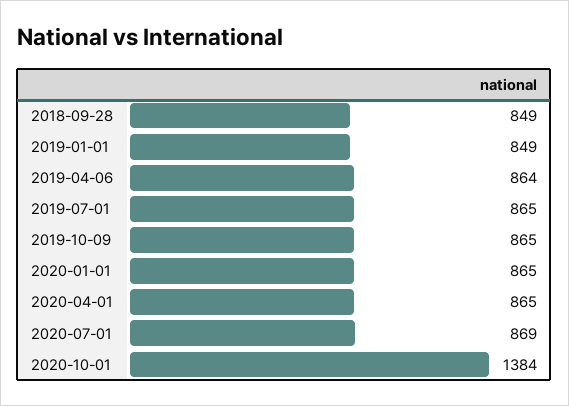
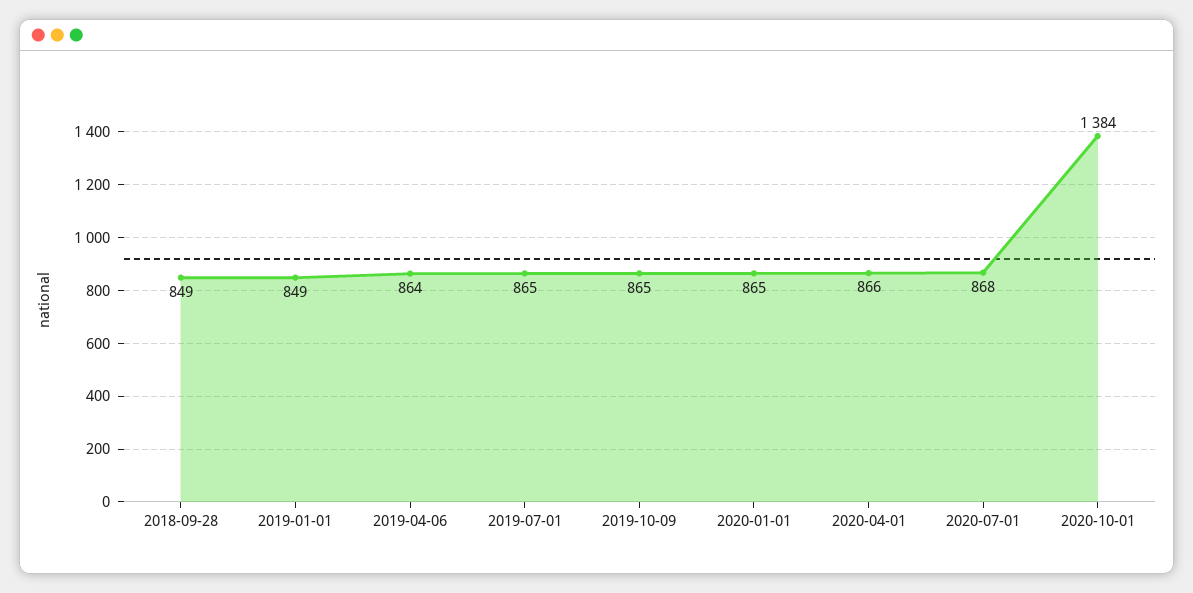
  {
    "2018-09-28": 849,
    "2019-01-01": 849,
    "2019-04-06": 864,
    "2019-07-01": 865,
    "2019-10-09": 865,
    "2020-01-01": 865,
-   "2020-04-01": 865,
+   "2020-04-01": 866,
-   "2020-07-01": 869,
+   "2020-07-01": 868,
    "2020-10-01": 1384
  }

